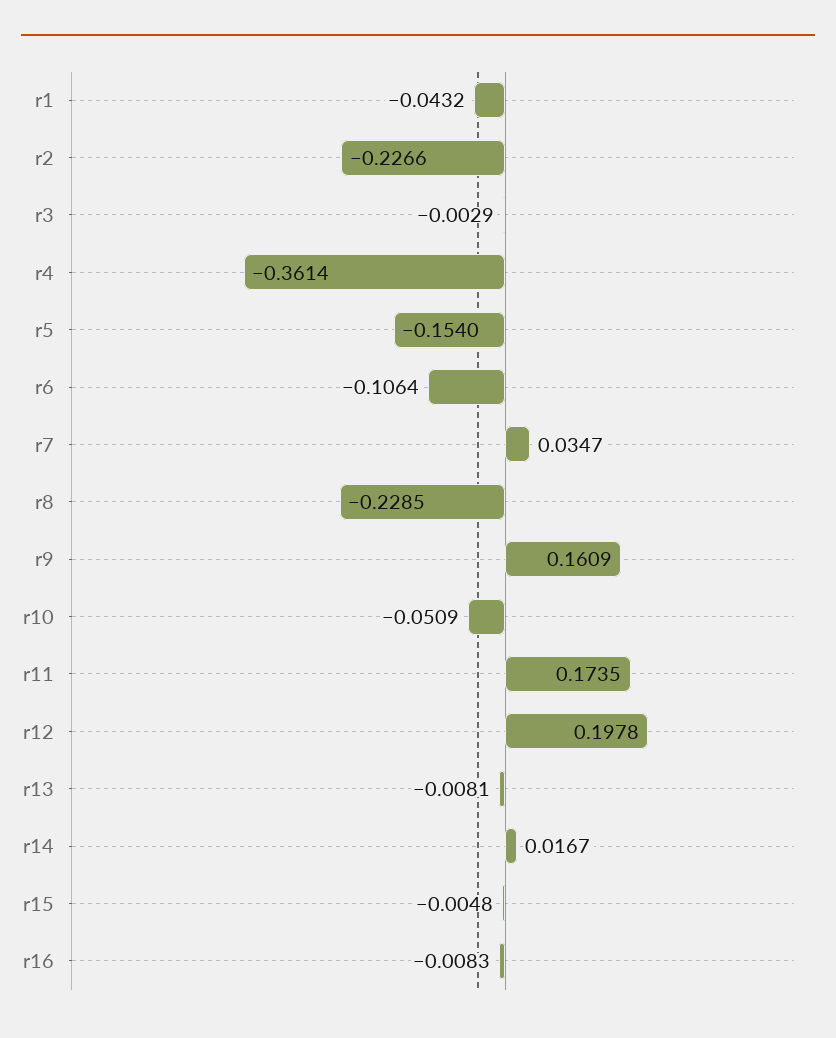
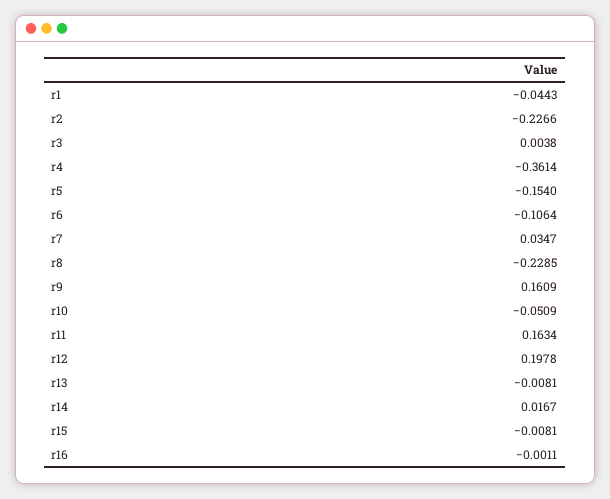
  {
-   "r1": -0.0432,
+   "r1": -0.0443,
    "r2": -0.2266,
-   "r3": -0.0029,
+   "r3": 0.0038,
    "r4": -0.3614,
    "r5": -0.154,
    "r6": -0.1064,
    "r7": 0.0347,
    "r8": -0.2285,
    "r9": 0.1609,
    "r10": -0.0509,
-   "r11": 0.1735,
+   "r11": 0.1634,
    "r12": 0.1978,
    "r13": -0.0081,
    "r14": 0.0167,
-   "r15": -0.0048,
+   "r15": -0.0081,
-   "r16": -0.0083
+   "r16": -0.0011
  }

